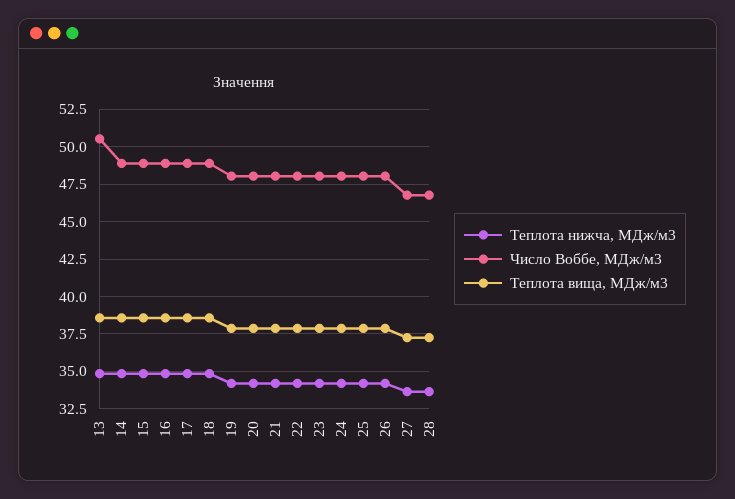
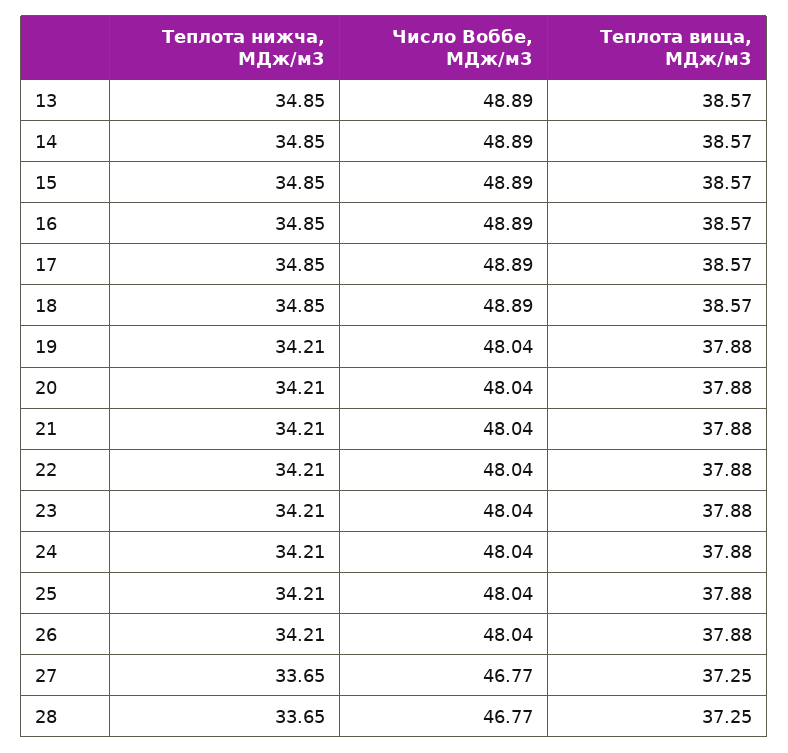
  {
    "Теплота нижча, МДж/м3": {
      "13": 34.85,
      "14": 34.85,
      "15": 34.85,
      "16": 34.85,
      "17": 34.85,
      "18": 34.85,
      "19": 34.21,
      "20": 34.21,
      "21": 34.21,
      "22": 34.21,
      "23": 34.21,
      "24": 34.21,
      "25": 34.21,
      "26": 34.21,
      "27": 33.65,
      "28": 33.65
    },
    "Число Воббе, МДж/м3": {
-     "13": 50.5,
+     "13": 48.89,
      "14": 48.89,
      "15": 48.89,
      "16": 48.89,
      "17": 48.89,
      "18": 48.89,
      "19": 48.04,
      "20": 48.04,
      "21": 48.04,
      "22": 48.04,
      "23": 48.04,
      "24": 48.04,
      "25": 48.04,
      "26": 48.04,
      "27": 46.77,
      "28": 46.77
    },
    "Теплота вища, МДж/м3": {
      "13": 38.57,
      "14": 38.57,
      "15": 38.57,
      "16": 38.57,
      "17": 38.57,
      "18": 38.57,
      "19": 37.88,
      "20": 37.88,
      "21": 37.88,
      "22": 37.88,
      "23": 37.88,
      "24": 37.88,
      "25": 37.88,
      "26": 37.88,
      "27": 37.25,
      "28": 37.25
    }
  }

